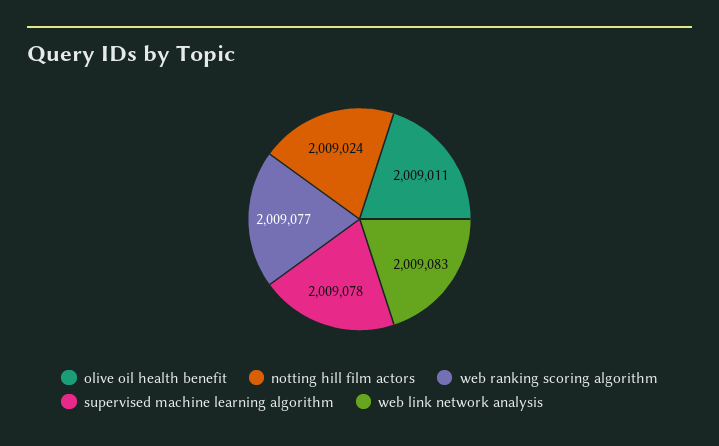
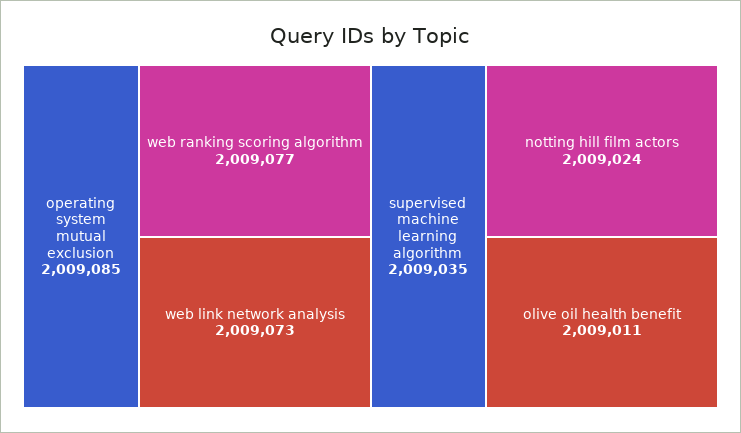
  {
    "olive oil health benefit": 2009011,
    "notting hill film actors": 2009024,
    "web ranking scoring algorithm": 2009077,
-   "supervised machine learning algorithm": 2009078,
+   "supervised machine learning algorithm": 2009035,
-   "web link network analysis": 2009083
+   "web link network analysis": 2009073,
+   "operating system mutual exclusion": 2009085
  }

